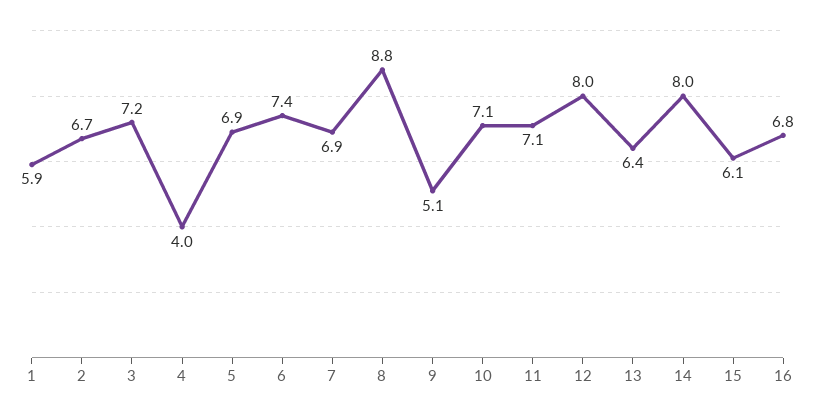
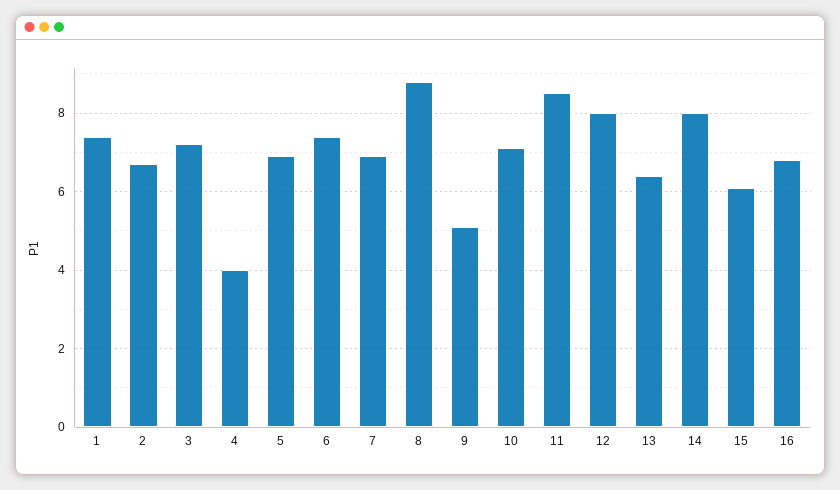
  {
-   "1": 5.9,
+   "1": 7.5,
    "2": 6.7,
    "3": 7.2,
    "4": 4,
    "5": 6.9,
    "6": 7.4,
    "7": 6.9,
    "8": 8.8,
    "9": 5.1,
    "10": 7.1,
-   "11": 7.1,
+   "11": 8.5,
    "12": 8,
    "13": 6.4,
    "14": 8,
    "15": 6.1,
    "16": 6.8
  }

